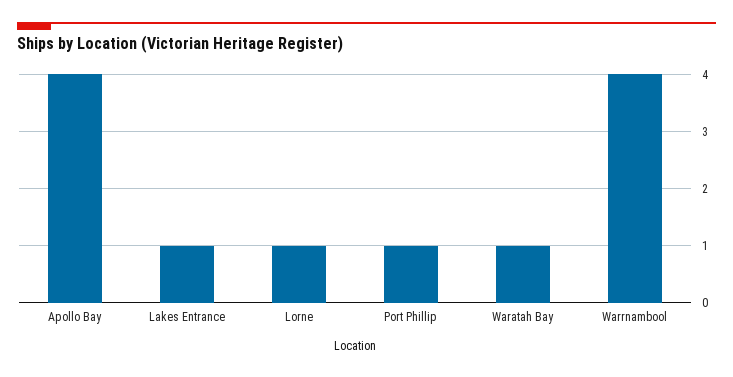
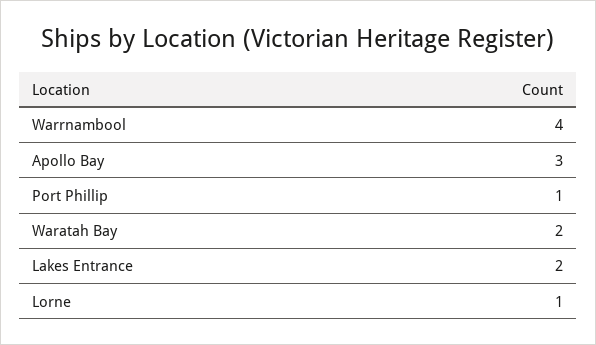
  {
-   "Apollo Bay": 4,
+   "Apollo Bay": 3,
-   "Lakes Entrance": 1,
+   "Lakes Entrance": 2,
    "Lorne": 1,
    "Port Phillip": 1,
-   "Waratah Bay": 1,
+   "Waratah Bay": 2,
    "Warrnambool": 4
  }

